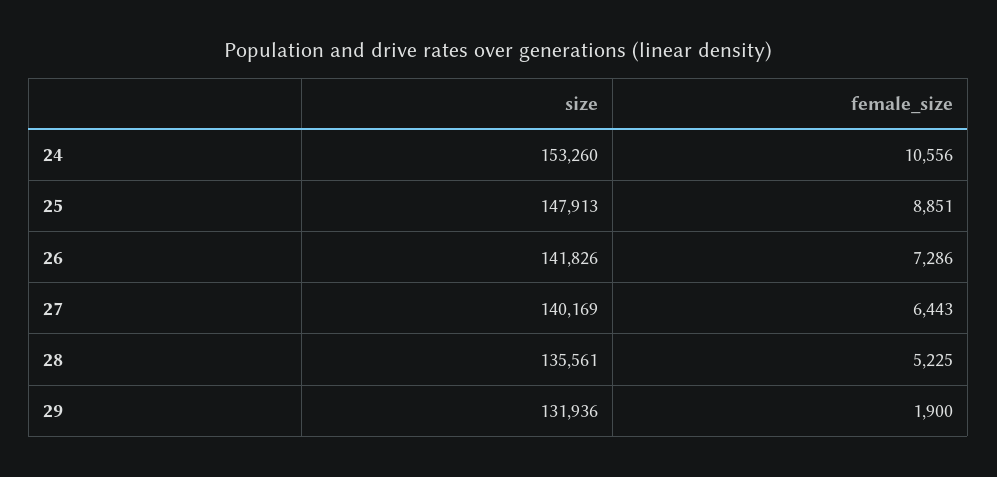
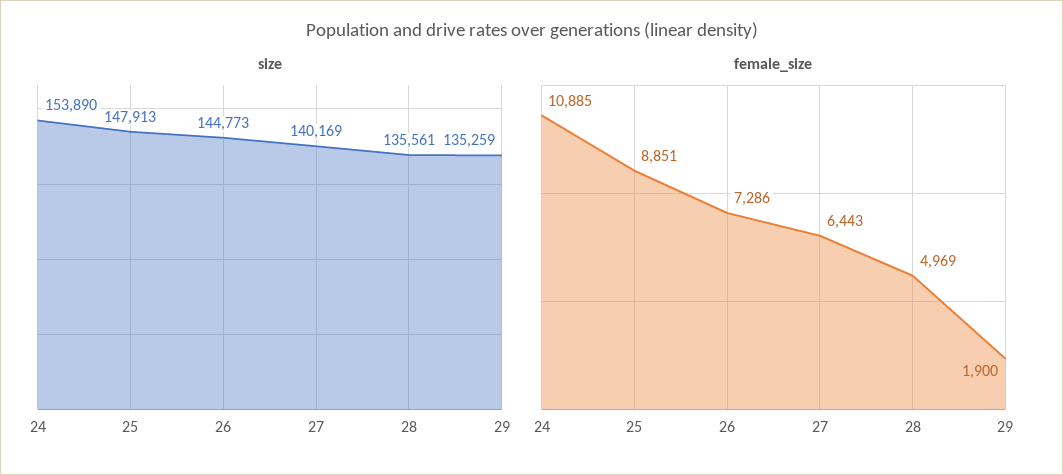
  {
    "size": {
-     "24": 153260,
+     "24": 153890,
      "25": 147913,
-     "26": 141826,
+     "26": 144773,
      "27": 140169,
      "28": 135561,
-     "29": 131936
+     "29": 135259
    },
    "female_size": {
-     "24": 10556,
+     "24": 10885,
      "25": 8851,
      "26": 7286,
      "27": 6443,
-     "28": 5225,
+     "28": 4969,
      "29": 1900
    }
  }

